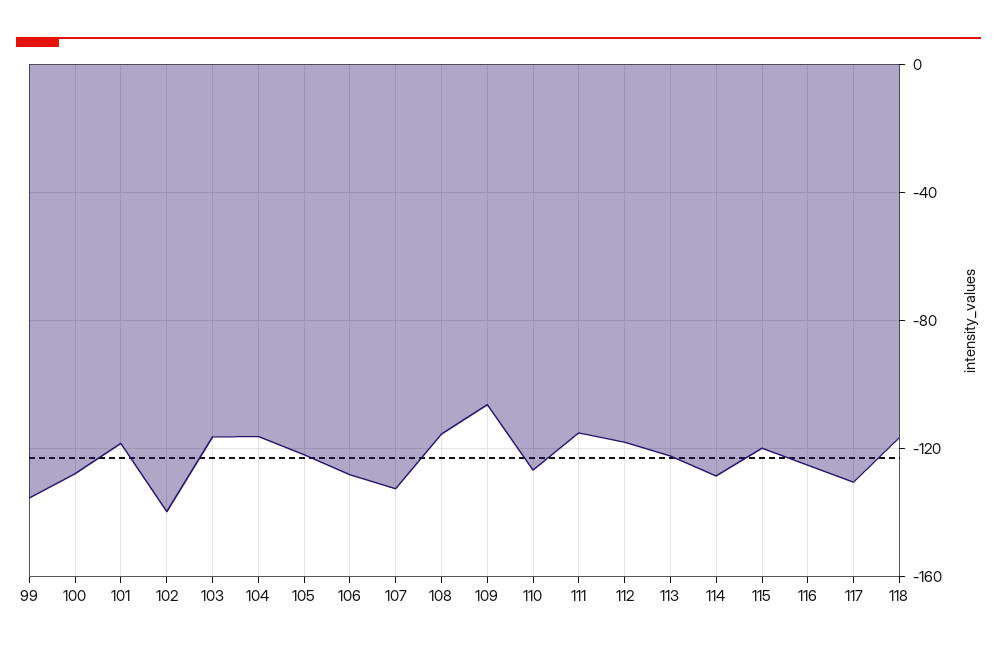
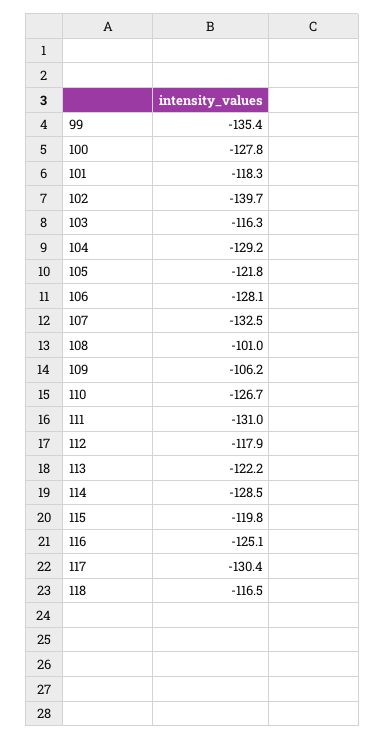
  {
    "99": -135.4,
    "100": -127.8,
    "101": -118.3,
    "102": -139.7,
    "103": -116.3,
-   "104": -115,
+   "104": -129.2,
    "105": -121.8,
    "106": -128.1,
    "107": -132.5,
-   "108": -115,
+   "108": -101,
    "109": -106.2,
    "110": -126.7,
-   "111": -115,
+   "111": -131,
    "112": -117.9,
    "113": -122.2,
    "114": -128.5,
    "115": -119.8,
    "116": -125.1,
    "117": -130.4,
    "118": -116.5
  }

